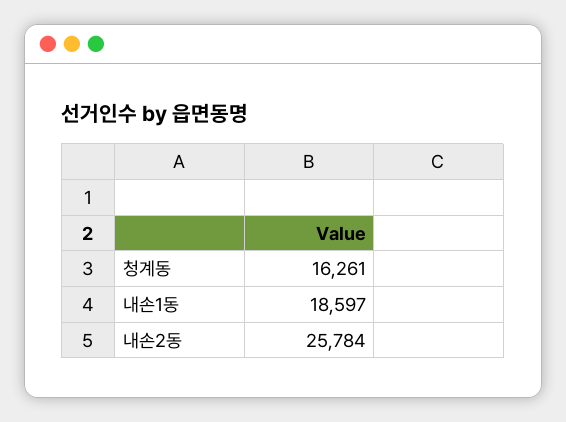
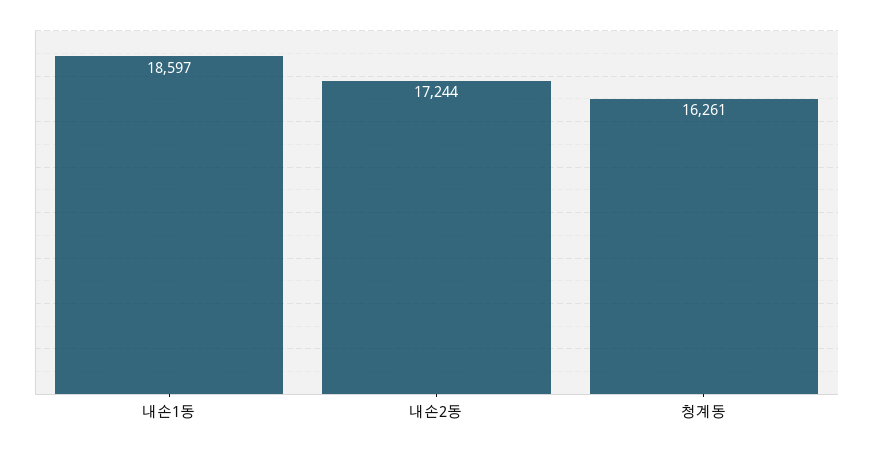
  {
    "청계동": 16261,
    "내손1동": 18597,
-   "내손2동": 25784
+   "내손2동": 17244
  }

